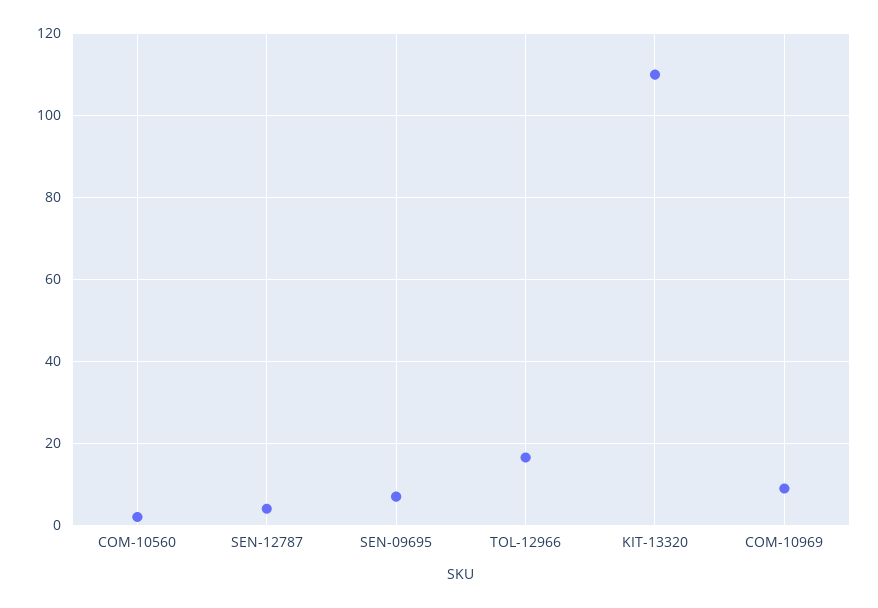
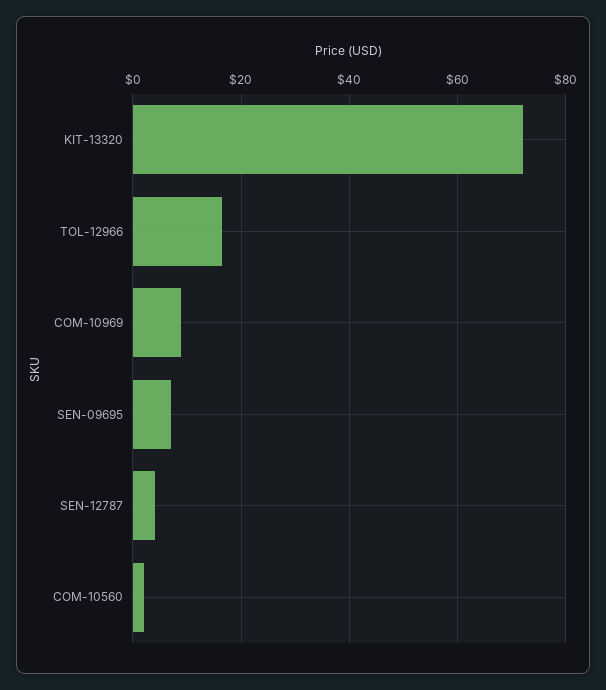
  {
    "COM-10560": 2,
    "SEN-12787": 4,
    "SEN-09695": 6,
    "TOL-12966": 16,
-   "KIT-13320": 110,
+   "KIT-13320": 72,
    "COM-10969": 8
  }

